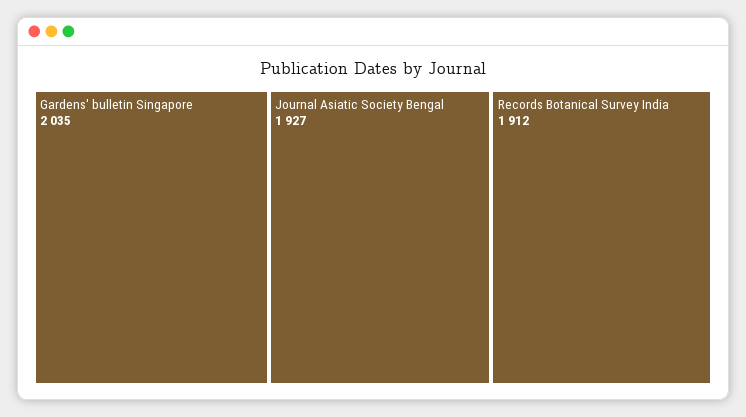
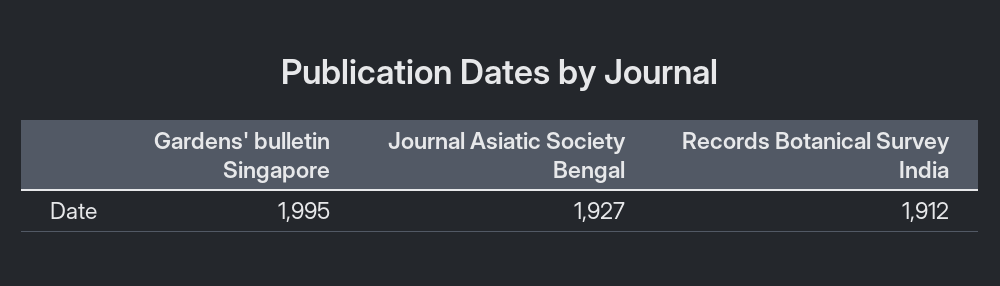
  {
-   "Gardens' bulletin Singapore": 2035,
+   "Gardens' bulletin Singapore": 1995,
    "Journal Asiatic Society Bengal": 1927,
    "Records Botanical Survey India": 1912
  }

